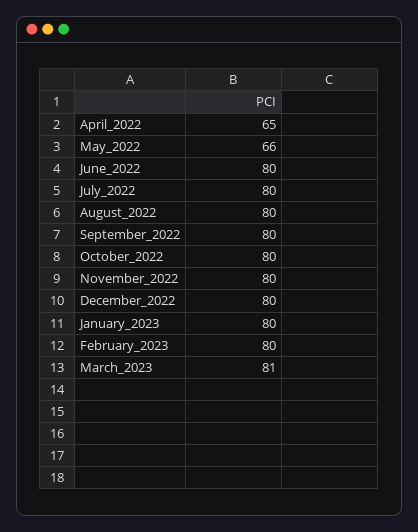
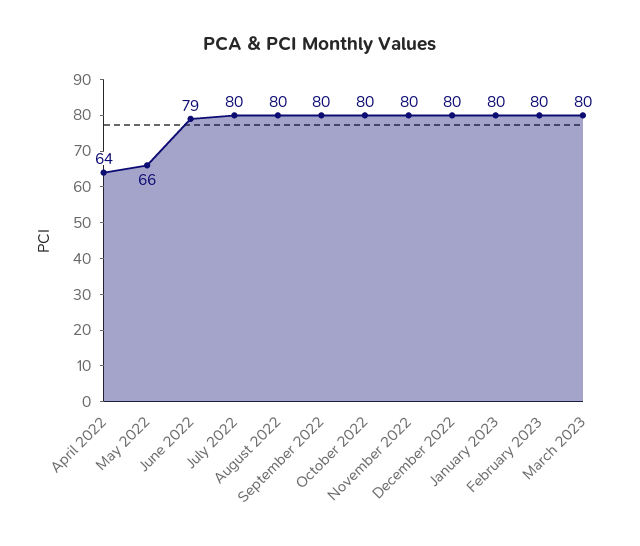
  {
-   "April_2022": 65,
+   "April_2022": 64,
    "May_2022": 66,
-   "June_2022": 80,
+   "June_2022": 79,
    "July_2022": 80,
    "August_2022": 80,
    "September_2022": 80,
    "October_2022": 80,
    "November_2022": 80,
    "December_2022": 80,
    "January_2023": 80,
    "February_2023": 80,
-   "March_2023": 81
+   "March_2023": 80
  }

